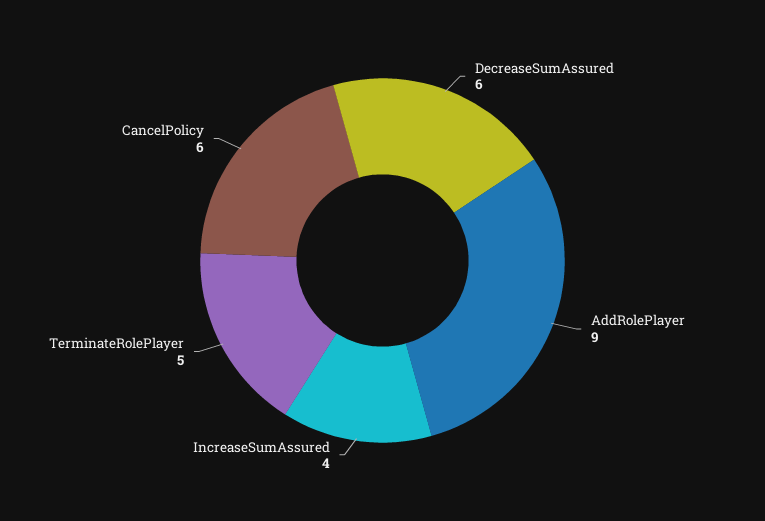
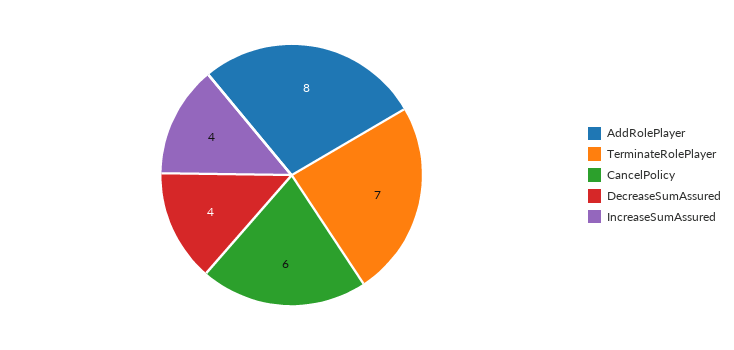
  {
-   "DecreaseSumAssured": 6,
+   "DecreaseSumAssured": 4,
-   "AddRolePlayer": 9,
+   "AddRolePlayer": 8,
    "IncreaseSumAssured": 4,
-   "TerminateRolePlayer": 5,
+   "TerminateRolePlayer": 7,
    "CancelPolicy": 6
  }

